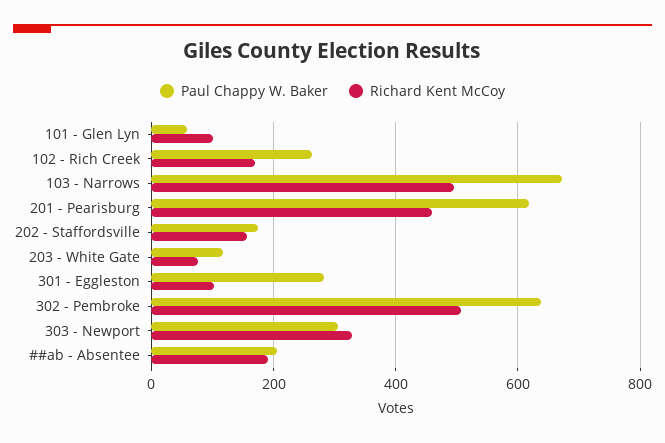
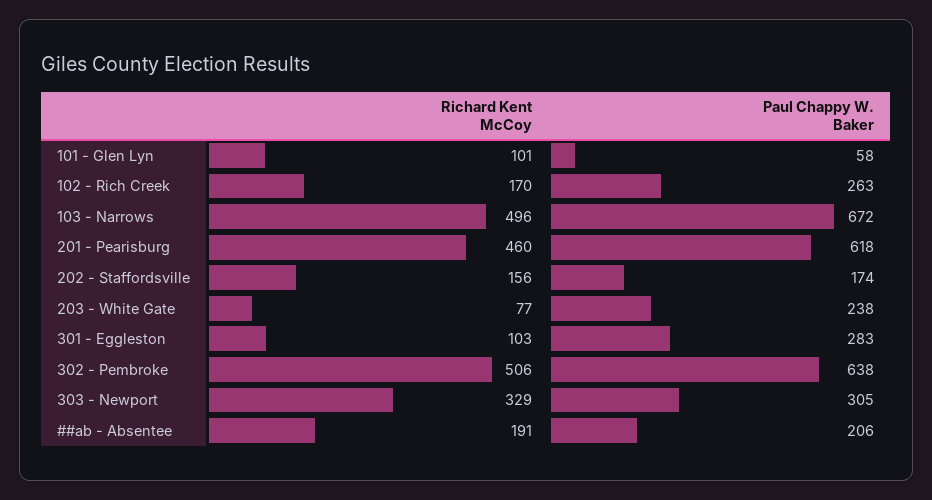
  {
    "Paul Chappy W. Baker": {
      "101 - Glen Lyn": 58,
      "102 - Rich Creek": 263,
      "103 - Narrows": 672,
      "201 - Pearisburg": 618,
      "202 - Staffordsville": 174,
-     "203 - White Gate": 120,
+     "203 - White Gate": 238,
      "301 - Eggleston": 283,
      "302 - Pembroke": 638,
      "303 - Newport": 305,
      "##ab - Absentee": 206
    },
    "Richard Kent McCoy": {
      "101 - Glen Lyn": 101,
      "102 - Rich Creek": 170,
      "103 - Narrows": 496,
      "201 - Pearisburg": 460,
      "202 - Staffordsville": 156,
      "203 - White Gate": 77,
      "301 - Eggleston": 103,
      "302 - Pembroke": 506,
      "303 - Newport": 329,
      "##ab - Absentee": 191
    }
  }

